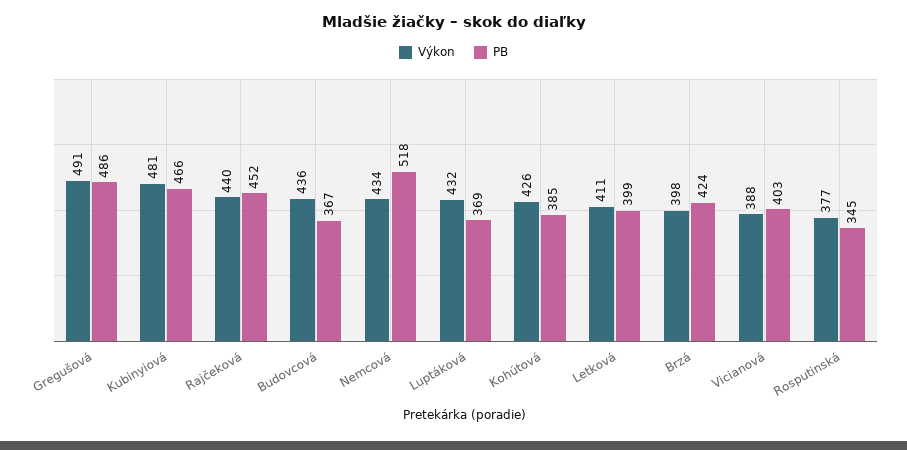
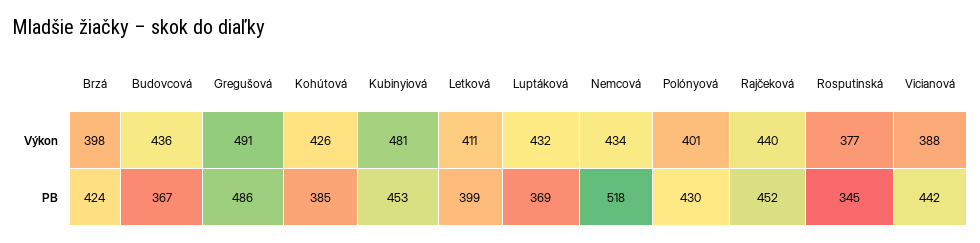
  {
    "Výkon": {
      "Gregušová": 491,
      "Kubinyiová": 481,
      "Rajčeková": 440,
      "Budovcová": 436,
      "Nemcová": 434,
      "Luptáková": 432,
      "Kohútová": 426,
      "Letková": 411,
      "Brzá": 398,
      "Vicianová": 388,
-     "Rosputinská": 377
+     "Rosputinská": 377,
+     "Polónyová": 401
    },
    "PB": {
      "Gregušová": 486,
-     "Kubinyiová": 466,
+     "Kubinyiová": 453,
      "Rajčeková": 452,
      "Budovcová": 367,
      "Nemcová": 518,
      "Luptáková": 369,
      "Kohútová": 385,
      "Letková": 399,
      "Brzá": 424,
-     "Vicianová": 403,
+     "Vicianová": 442,
-     "Rosputinská": 345
+     "Rosputinská": 345,
+     "Polónyová": 430
    }
  }

